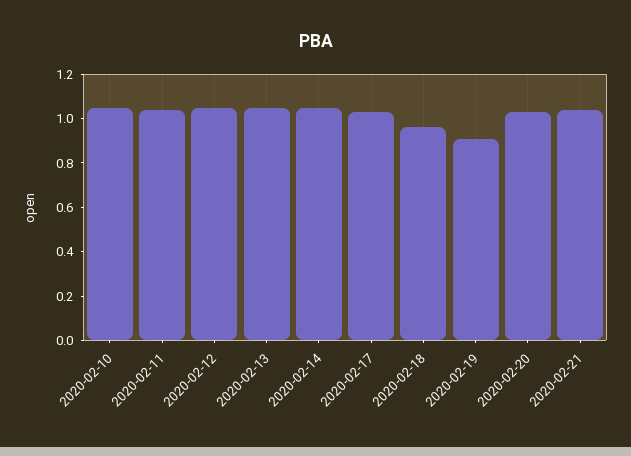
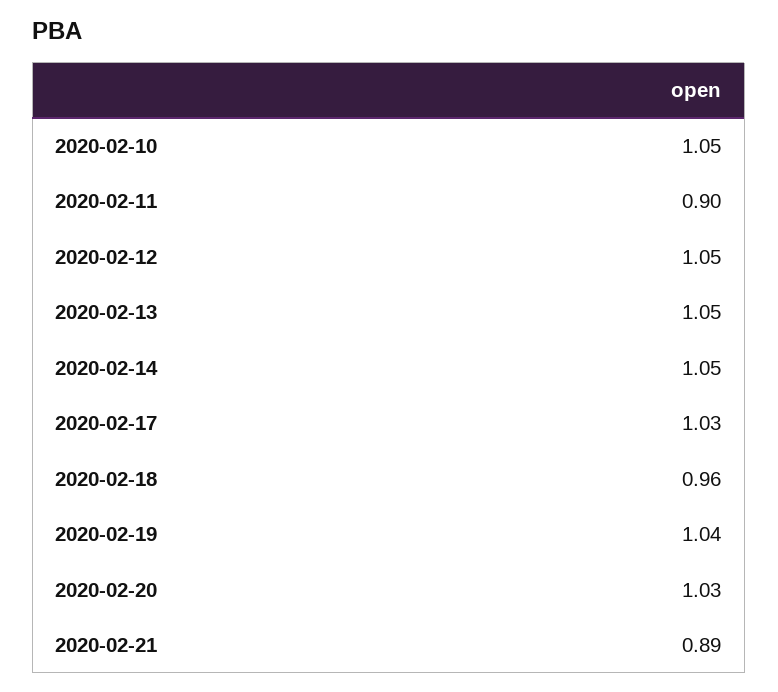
  {
    "2020-02-10": 1.05,
-   "2020-02-11": 1.05,
+   "2020-02-11": 0.9,
    "2020-02-12": 1.05,
    "2020-02-13": 1.05,
    "2020-02-14": 1.05,
    "2020-02-17": 1.03,
    "2020-02-18": 0.96,
-   "2020-02-19": 0.9,
+   "2020-02-19": 1.04,
    "2020-02-20": 1.03,
-   "2020-02-21": 1.05
+   "2020-02-21": 0.89
  }

